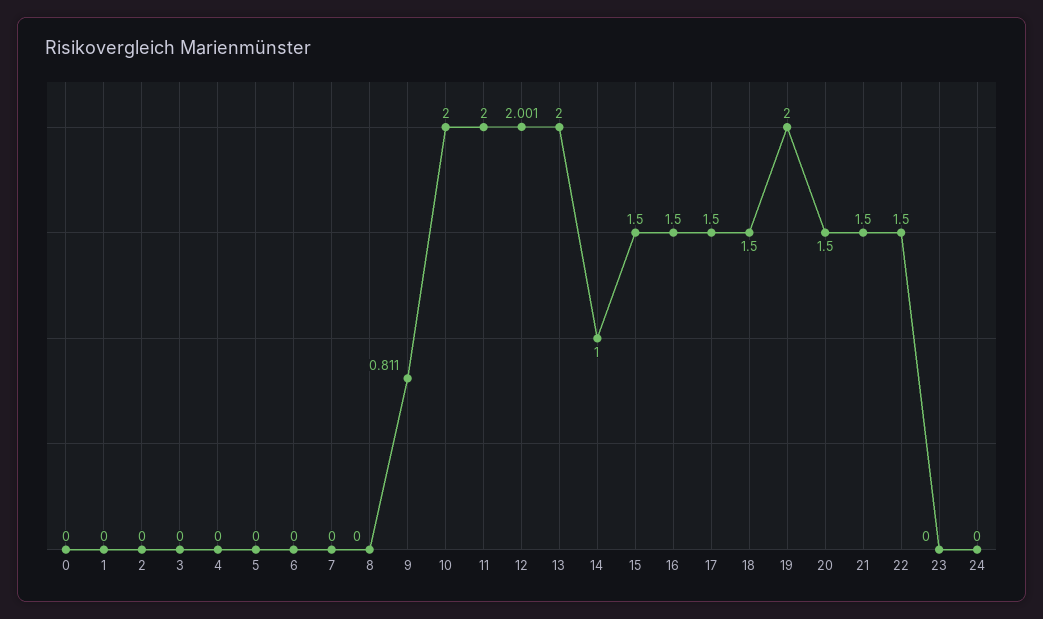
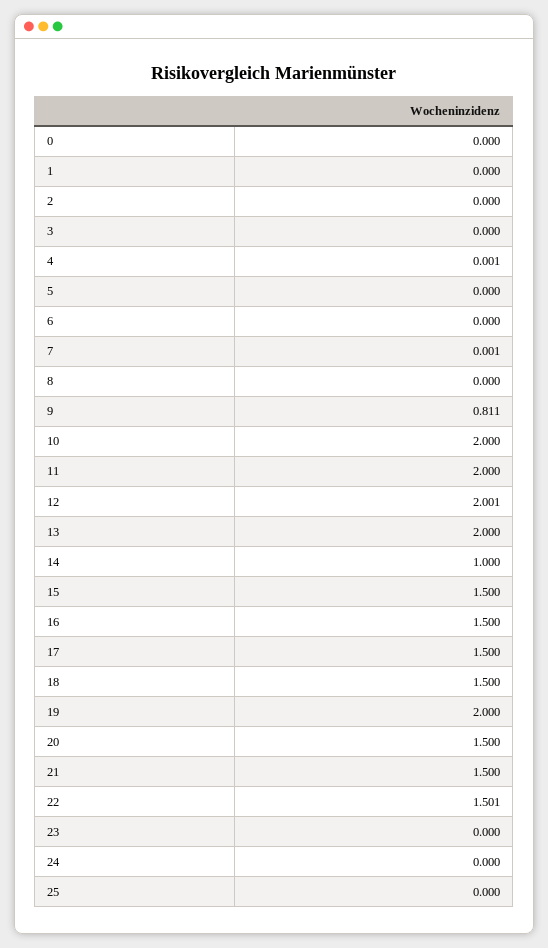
  {
    "0": 0,
    "1": 0,
    "2": 0,
    "3": 0,
-   "4": 0,
+   "4": 0.001,
    "5": 0,
    "6": 0,
-   "7": 0,
+   "7": 0.001,
    "8": 0,
    "9": 0.811,
    "10": 2,
    "11": 2,
    "12": 2.001,
    "13": 2,
    "14": 1,
    "15": 1.5,
    "16": 1.5,
    "17": 1.5,
    "18": 1.5,
    "19": 2,
    "20": 1.5,
    "21": 1.5,
-   "22": 1.5,
+   "22": 1.501,
    "23": 0,
-   "24": 0
+   "24": 0,
+   "25": 0
  }

